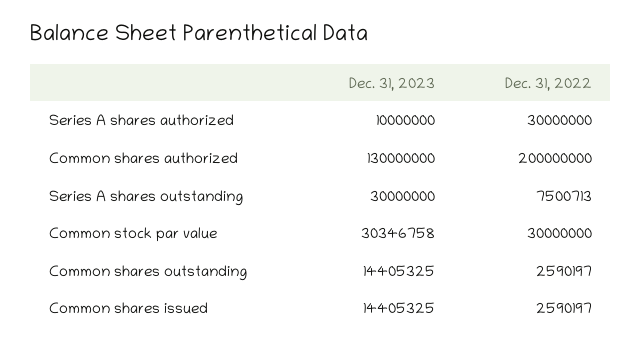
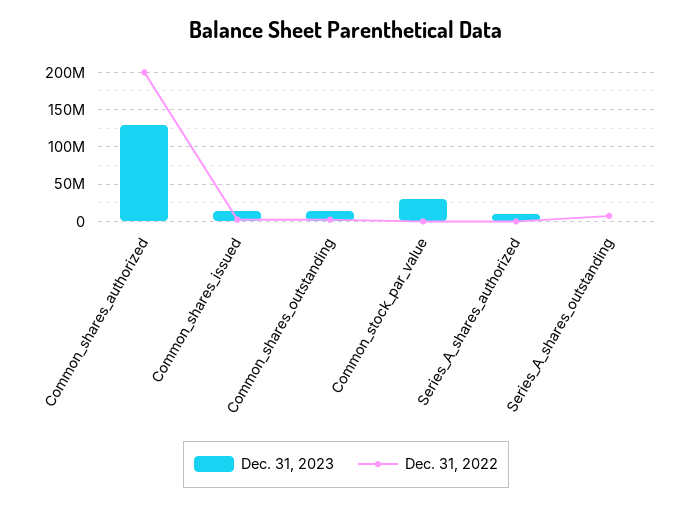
  {
    "Dec. 31, 2023": {
      "Series A shares authorized": 10000000,
      "Common shares authorized": 130000000,
-     "Series A shares outstanding": 30000000,
+     "Series A shares outstanding": 0,
      "Common stock par value": 30346758,
      "Common shares outstanding": 14405325,
      "Common shares issued": 14405325
    },
    "Dec. 31, 2022": {
-     "Series A shares authorized": 30000000,
+     "Series A shares authorized": 0,
      "Common shares authorized": 200000000,
      "Series A shares outstanding": 7500713,
-     "Common stock par value": 30000000,
+     "Common stock par value": 0,
      "Common shares outstanding": 2590197,
      "Common shares issued": 2590197
    }
  }

